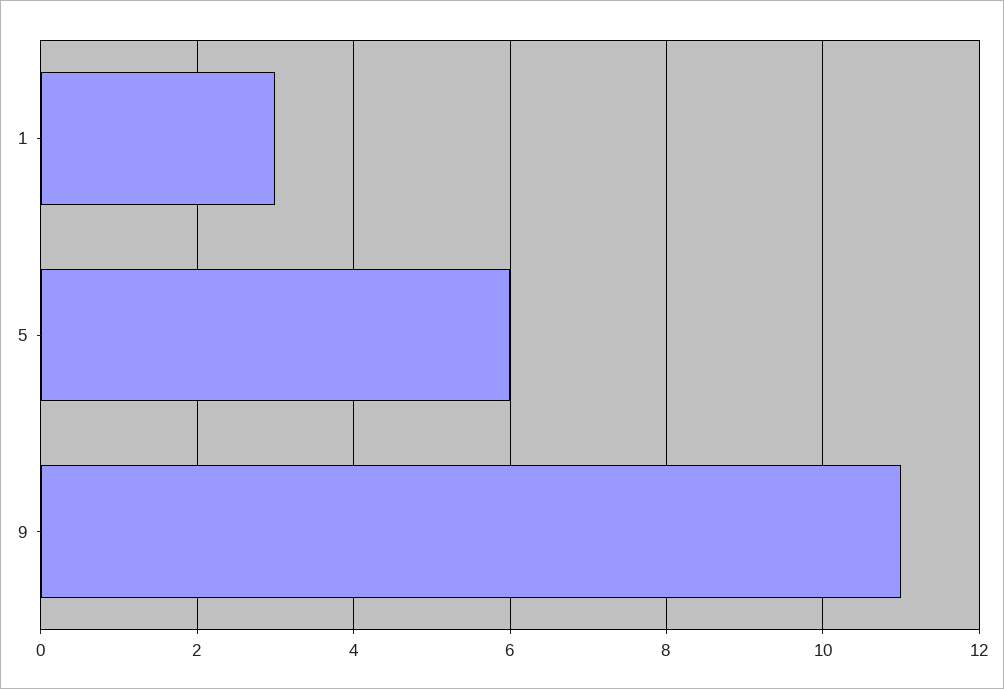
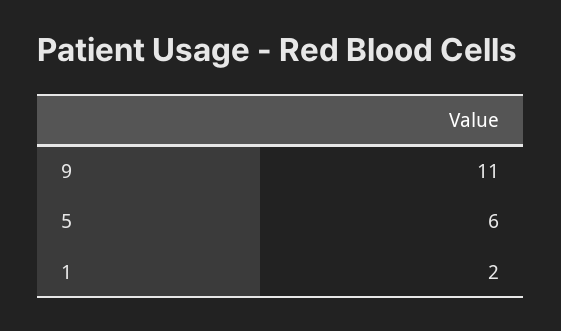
  {
-   "1": 3,
+   "1": 2,
    "5": 6,
    "9": 11
  }

